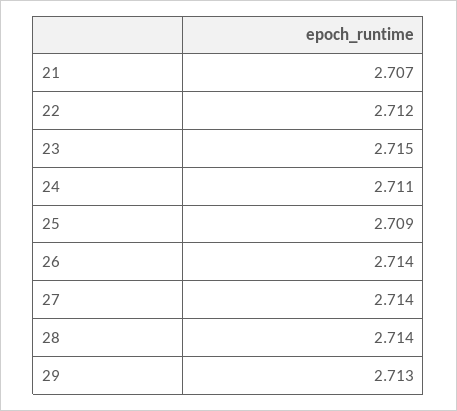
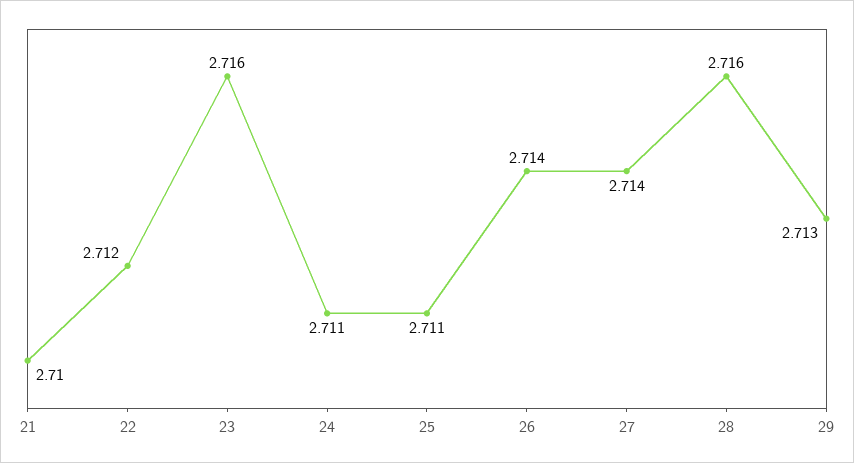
  {
-   "21": 2.707,
+   "21": 2.71,
    "22": 2.712,
-   "23": 2.715,
+   "23": 2.716,
    "24": 2.711,
-   "25": 2.709,
+   "25": 2.711,
    "26": 2.714,
    "27": 2.714,
-   "28": 2.714,
+   "28": 2.716,
    "29": 2.713
  }

